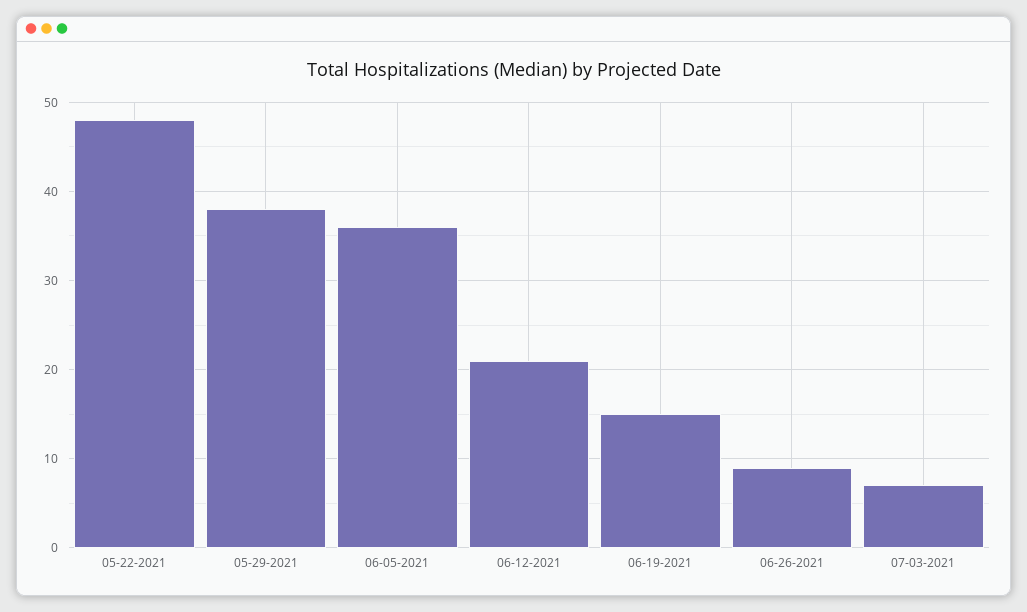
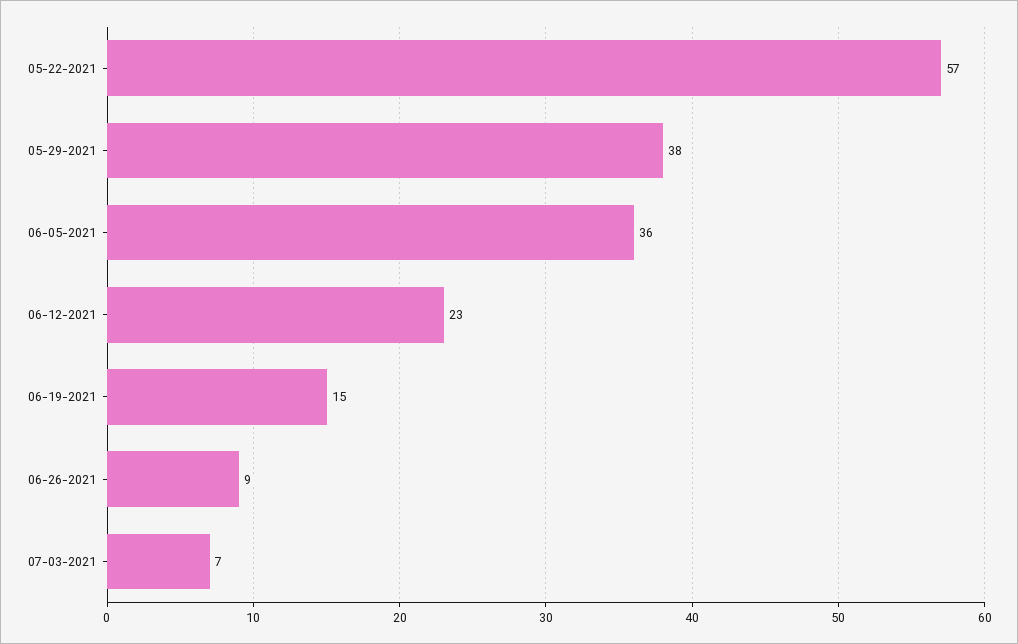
  {
-   "05-22-2021": 48,
+   "05-22-2021": 57,
    "05-29-2021": 38,
    "06-05-2021": 36,
-   "06-12-2021": 21,
+   "06-12-2021": 23,
    "06-19-2021": 15,
    "06-26-2021": 9,
    "07-03-2021": 7
  }

